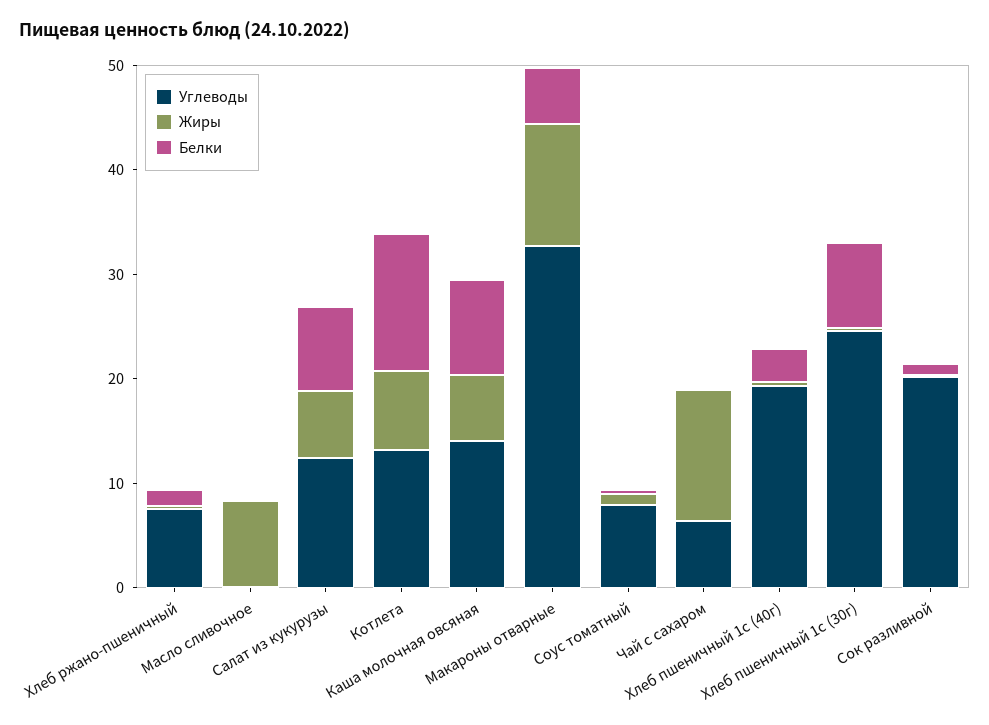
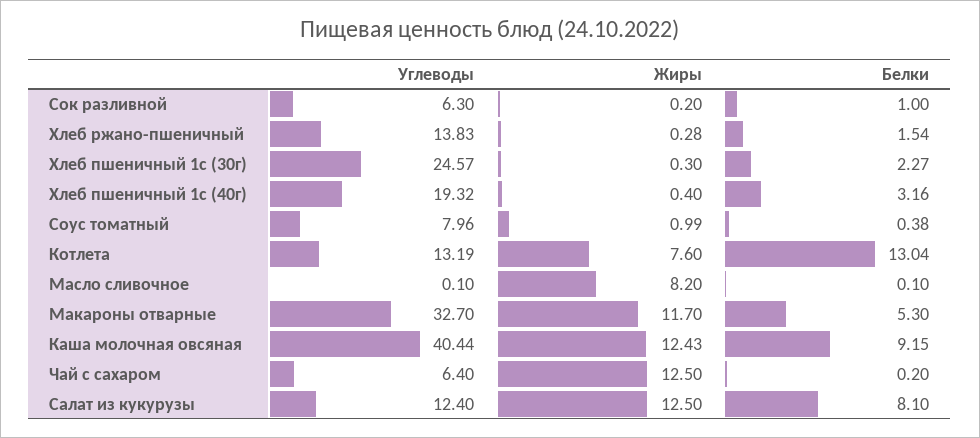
  {
    "Углеводы": {
-     "Хлеб ржано-пшеничный": 8,
+     "Хлеб ржано-пшеничный": 13.83,
      "Масло сливочное": 0.1,
      "Салат из кукурузы": 12.4,
      "Котлета": 13.19,
-     "Каша молочная овсяная": 14,
+     "Каша молочная овсяная": 40.44,
      "Макароны отварные": 32.7,
      "Соус томатный": 7.96,
      "Чай с сахаром": 6.4,
      "Хлеб пшеничный 1с (40г)": 19.32,
      "Хлеб пшеничный 1с (30г)": 24.57,
-     "Сок разливной": 20
+     "Сок разливной": 6.3
    },
    "Жиры": {
      "Хлеб ржано-пшеничный": 0.28,
      "Масло сливочное": 8.2,
-     "Салат из кукурузы": 6,
+     "Салат из кукурузы": 12.5,
      "Котлета": 7.6,
-     "Каша молочная овсяная": 6,
+     "Каша молочная овсяная": 12.43,
      "Макароны отварные": 11.7,
      "Соус томатный": 0.99,
      "Чай с сахаром": 12.5,
      "Хлеб пшеничный 1с (40г)": 0.4,
      "Хлеб пшеничный 1с (30г)": 0.3,
      "Сок разливной": 0.2
    },
    "Белки": {
      "Хлеб ржано-пшеничный": 1.54,
      "Масло сливочное": 0.1,
      "Салат из кукурузы": 8.1,
      "Котлета": 13.04,
      "Каша молочная овсяная": 9.15,
      "Макароны отварные": 5.3,
      "Соус томатный": 0.38,
      "Чай с сахаром": 0.2,
      "Хлеб пшеничный 1с (40г)": 3.16,
-     "Хлеб пшеничный 1с (30г)": 8,
+     "Хлеб пшеничный 1с (30г)": 2.27,
      "Сок разливной": 1
    }
  }

